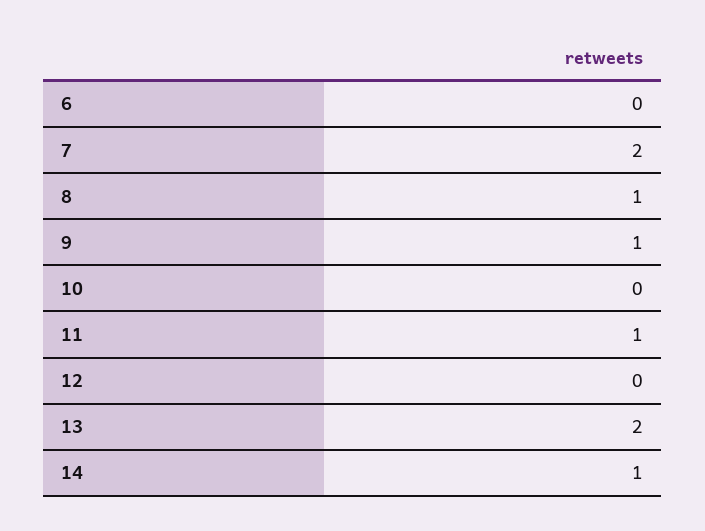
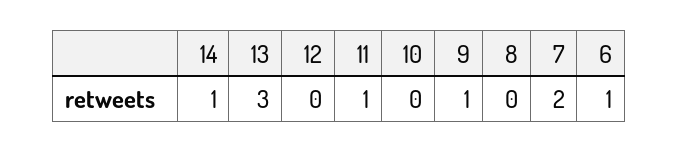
  {
-   "6": 0,
+   "6": 1,
    "7": 2,
-   "8": 1,
+   "8": 0,
    "9": 1,
    "10": 0,
    "11": 1,
    "12": 0,
-   "13": 2,
+   "13": 3,
    "14": 1
  }

